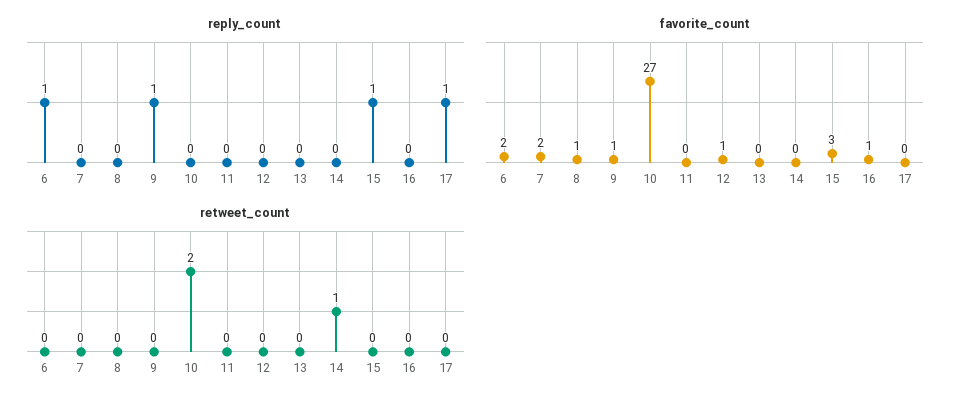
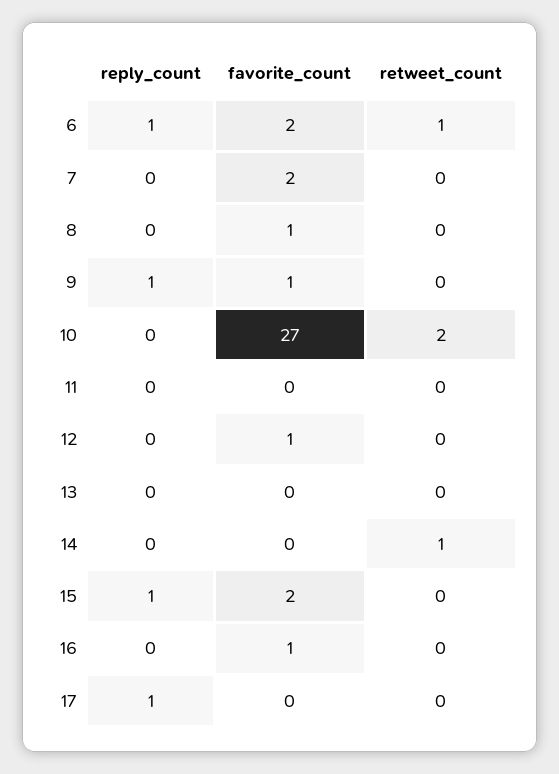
  {
    "reply_count": {
      "6": 1,
      "7": 0,
      "8": 0,
      "9": 1,
      "10": 0,
      "11": 0,
      "12": 0,
      "13": 0,
      "14": 0,
      "15": 1,
      "16": 0,
      "17": 1
    },
    "favorite_count": {
      "6": 2,
      "7": 2,
      "8": 1,
      "9": 1,
      "10": 27,
      "11": 0,
      "12": 1,
      "13": 0,
      "14": 0,
-     "15": 3,
+     "15": 2,
      "16": 1,
      "17": 0
    },
    "retweet_count": {
-     "6": 0,
+     "6": 1,
      "7": 0,
      "8": 0,
      "9": 0,
      "10": 2,
      "11": 0,
      "12": 0,
      "13": 0,
      "14": 1,
      "15": 0,
      "16": 0,
      "17": 0
    }
  }

